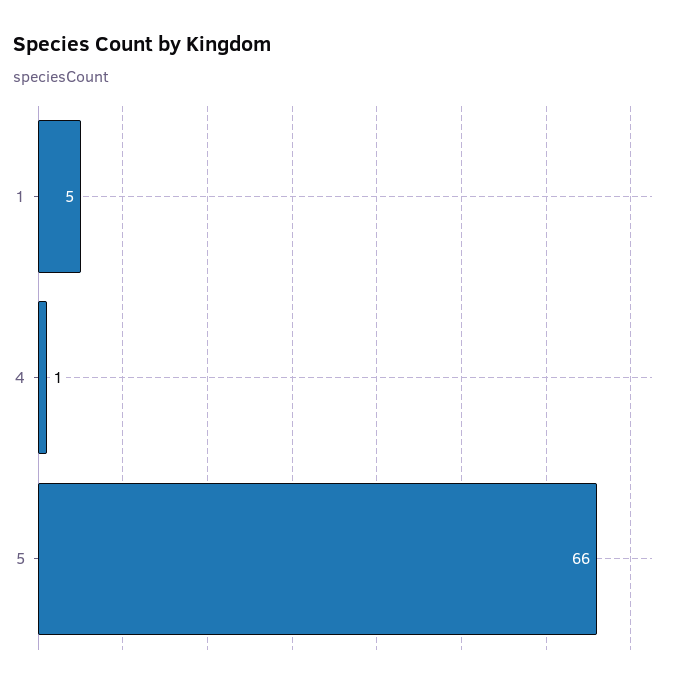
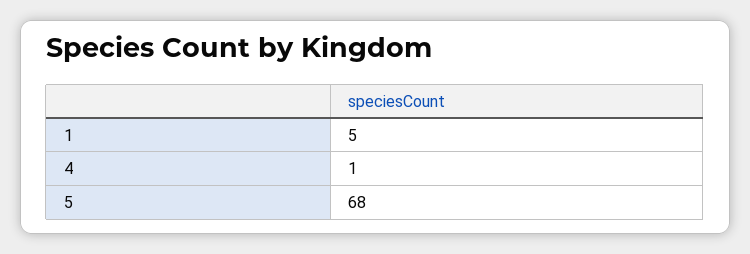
  {
    "1": 5,
    "4": 1,
-   "5": 66
+   "5": 68
  }

